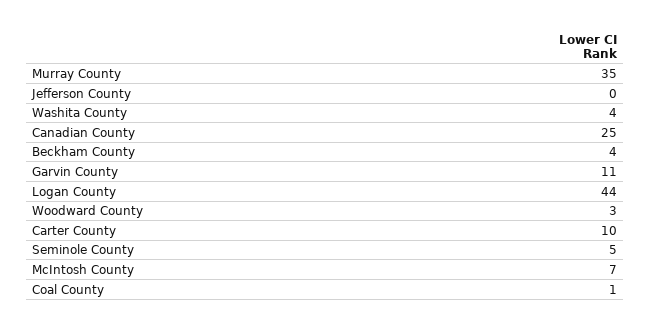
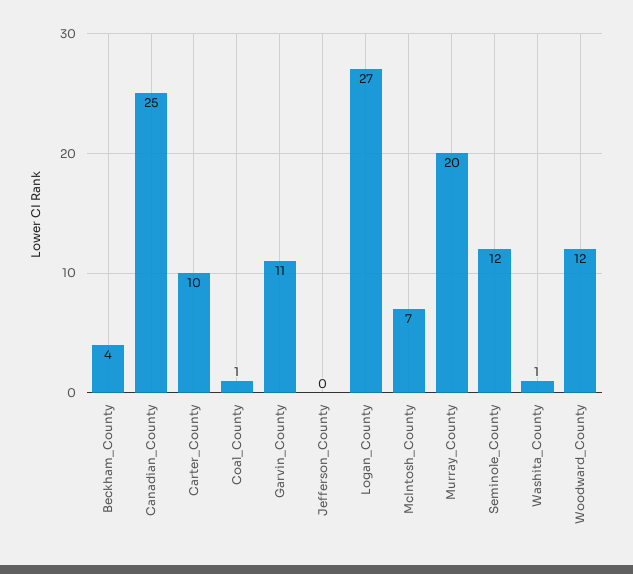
  {
-   "Murray County": 35,
+   "Murray County": 20,
    "Jefferson County": 0,
-   "Washita County": 4,
+   "Washita County": 1,
    "Canadian County": 25,
    "Beckham County": 4,
    "Garvin County": 11,
-   "Logan County": 44,
+   "Logan County": 27,
-   "Woodward County": 3,
+   "Woodward County": 12,
    "Carter County": 10,
-   "Seminole County": 5,
+   "Seminole County": 12,
    "McIntosh County": 7,
    "Coal County": 1
  }

